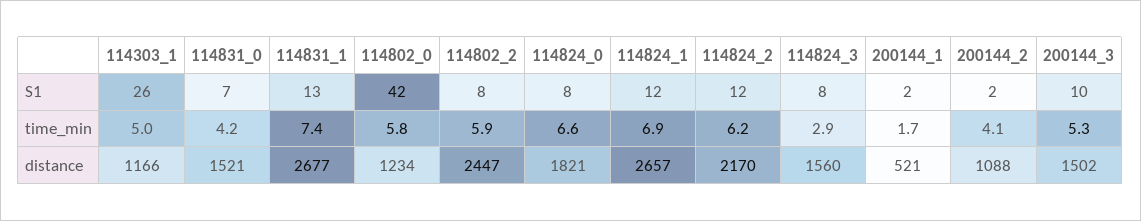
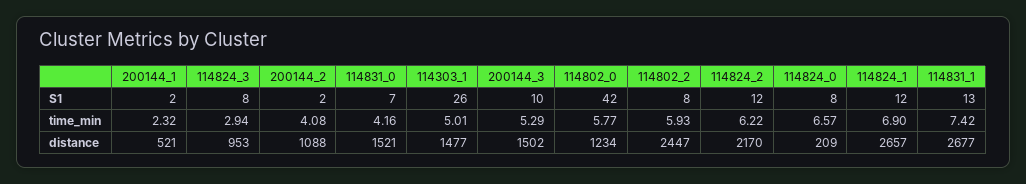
  {
    "114303_1": {
      "S1": 26,
      "time_min": 5.01,
-     "distance": 1166
+     "distance": 1477
    },
    "114831_0": {
      "S1": 7,
      "time_min": 4.16,
      "distance": 1521
    },
    "114831_1": {
      "S1": 13,
      "time_min": 7.42,
      "distance": 2677
    },
    "114802_0": {
      "S1": 42,
      "time_min": 5.77,
      "distance": 1234
    },
    "114802_2": {
      "S1": 8,
      "time_min": 5.93,
      "distance": 2447
    },
    "114824_0": {
      "S1": 8,
      "time_min": 6.57,
-     "distance": 1821
+     "distance": 209
    },
    "114824_1": {
      "S1": 12,
      "time_min": 6.9,
      "distance": 2657
    },
    "114824_2": {
      "S1": 12,
      "time_min": 6.22,
      "distance": 2170
    },
    "114824_3": {
      "S1": 8,
      "time_min": 2.94,
-     "distance": 1560
+     "distance": 953
    },
    "200144_1": {
      "S1": 2,
-     "time_min": 1.7,
+     "time_min": 2.32,
      "distance": 521
    },
    "200144_2": {
      "S1": 2,
      "time_min": 4.08,
      "distance": 1088
    },
    "200144_3": {
      "S1": 10,
      "time_min": 5.29,
      "distance": 1502
    }
  }

